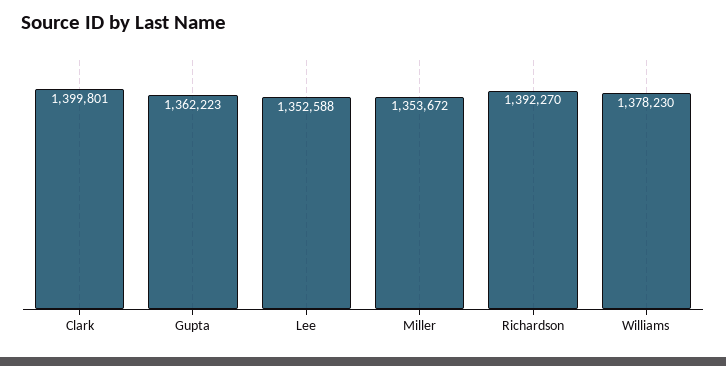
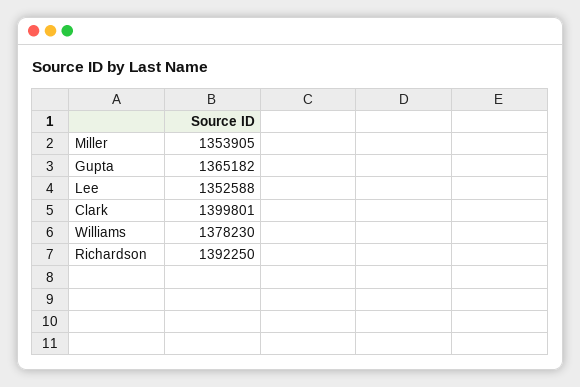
  {
    "Clark": 1399801,
-   "Gupta": 1362223,
+   "Gupta": 1365182,
    "Lee": 1352588,
-   "Miller": 1353672,
+   "Miller": 1353905,
-   "Richardson": 1392270,
+   "Richardson": 1392250,
    "Williams": 1378230
  }

